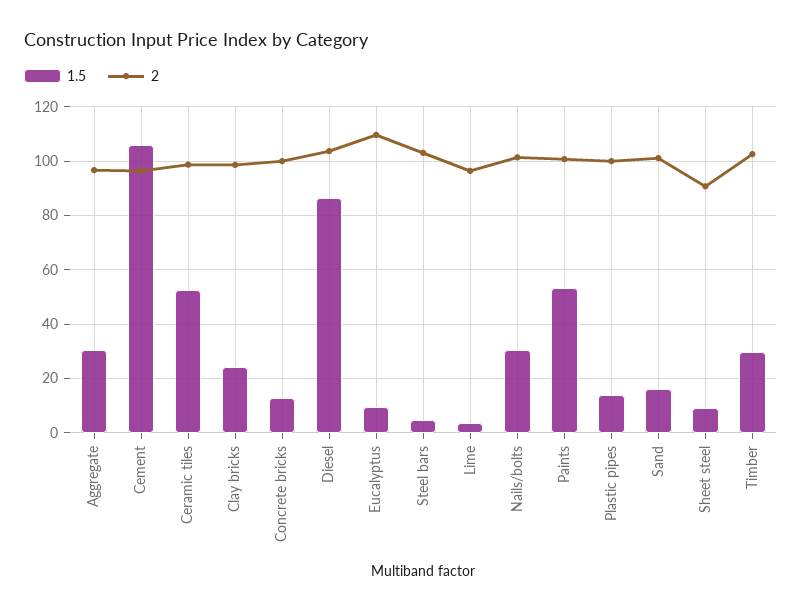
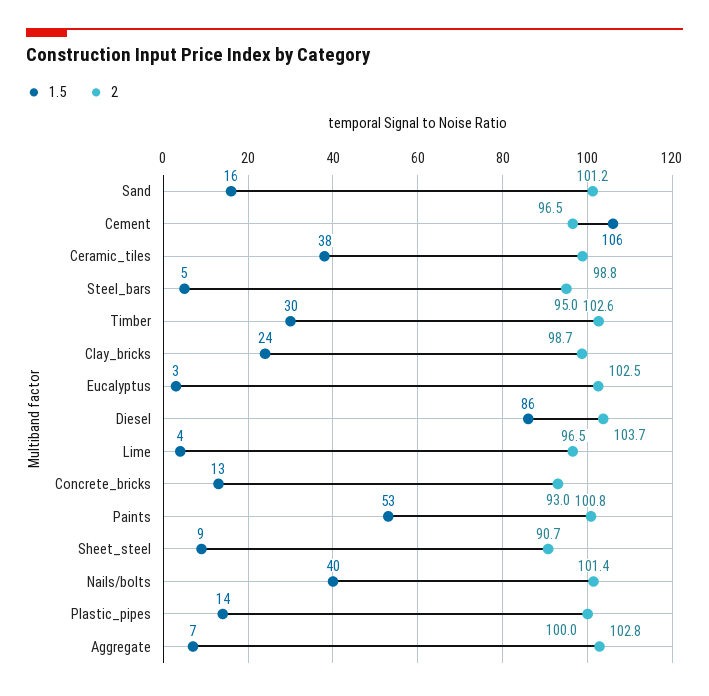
  {
    "1.5": {
-     "Aggregate": 30,
+     "Aggregate": 7,
      "Cement": 106,
-     "Ceramic tiles": 52.5,
+     "Ceramic tiles": 38,
      "Clay bricks": 24,
      "Concrete bricks": 13,
      "Diesel": 86,
-     "Eucalyptus": 10,
+     "Eucalyptus": 3,
      "Steel bars": 5,
      "Lime": 4,
-     "Nails/bolts": 30,
+     "Nails/bolts": 40,
      "Paints": 53,
      "Plastic pipes": 14,
      "Sand": 16,
      "Sheet steel": 9,
      "Timber": 30
    },
    "2": {
-     "Aggregate": 97.5,
+     "Aggregate": 102.8,
      "Cement": 96.5,
      "Ceramic tiles": 98.8,
      "Clay bricks": 98.7,
-     "Concrete bricks": 100,
+     "Concrete bricks": 93,
      "Diesel": 103.7,
-     "Eucalyptus": 110,
+     "Eucalyptus": 102.5,
-     "Steel bars": 102.5,
+     "Steel bars": 95,
      "Lime": 96.5,
      "Nails/bolts": 101.4,
      "Paints": 100.8,
      "Plastic pipes": 100,
      "Sand": 101.2,
      "Sheet steel": 90.7,
      "Timber": 102.6
    }
  }

